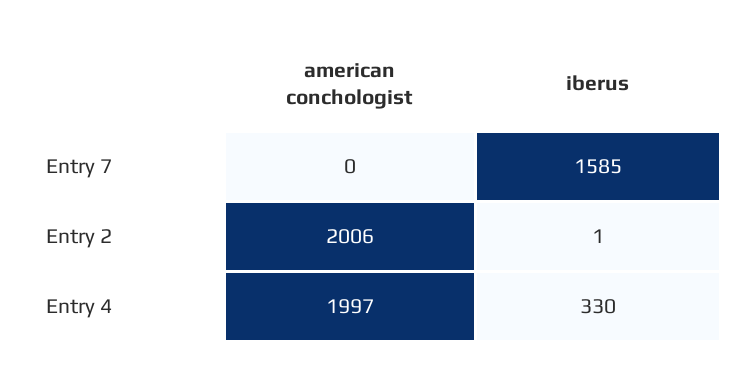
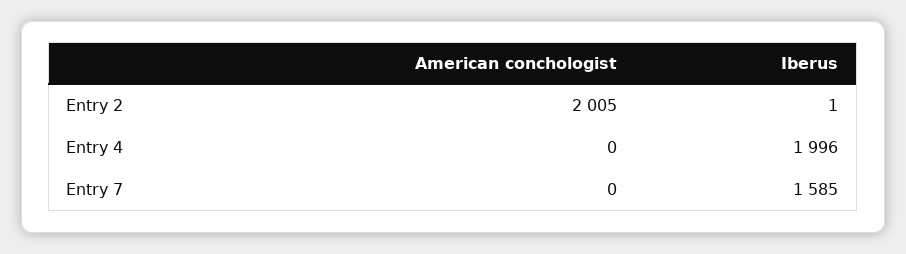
  {
    "american conchologist": {
      "Entry 7": 0,
-     "Entry 2": 2006,
+     "Entry 2": 2005,
-     "Entry 4": 1997
+     "Entry 4": 0
    },
    "iberus": {
      "Entry 7": 1585,
      "Entry 2": 1,
-     "Entry 4": 330
+     "Entry 4": 1996
    }
  }

